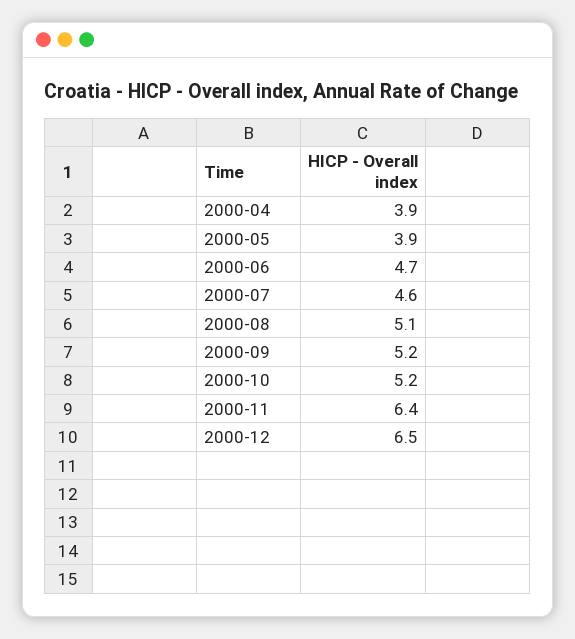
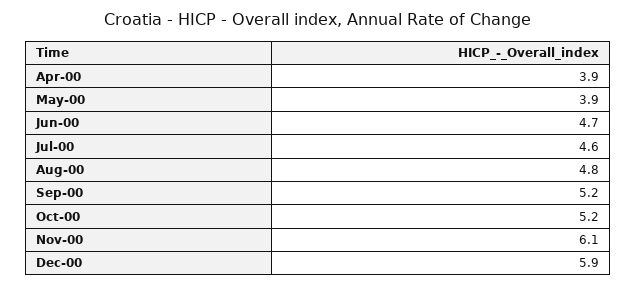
  {
    "2000-04": 3.9,
    "2000-05": 3.9,
    "2000-06": 4.7,
    "2000-07": 4.6,
-   "2000-08": 5.1,
+   "2000-08": 4.8,
    "2000-09": 5.2,
    "2000-10": 5.2,
-   "2000-11": 6.4,
+   "2000-11": 6.1,
-   "2000-12": 6.5
+   "2000-12": 5.9
  }

